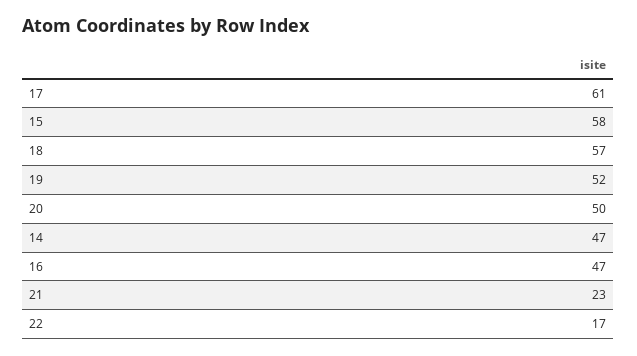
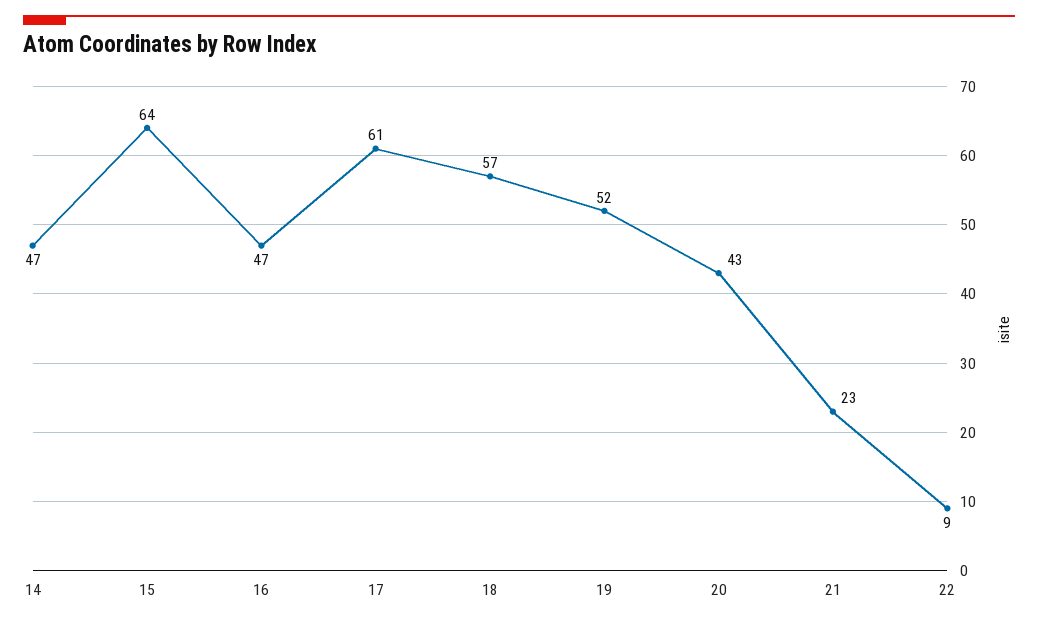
  {
    "17": 61,
-   "15": 58,
+   "15": 64,
    "18": 57,
    "19": 52,
-   "20": 50,
+   "20": 43,
    "14": 47,
    "16": 47,
    "21": 23,
-   "22": 17
+   "22": 9
  }

